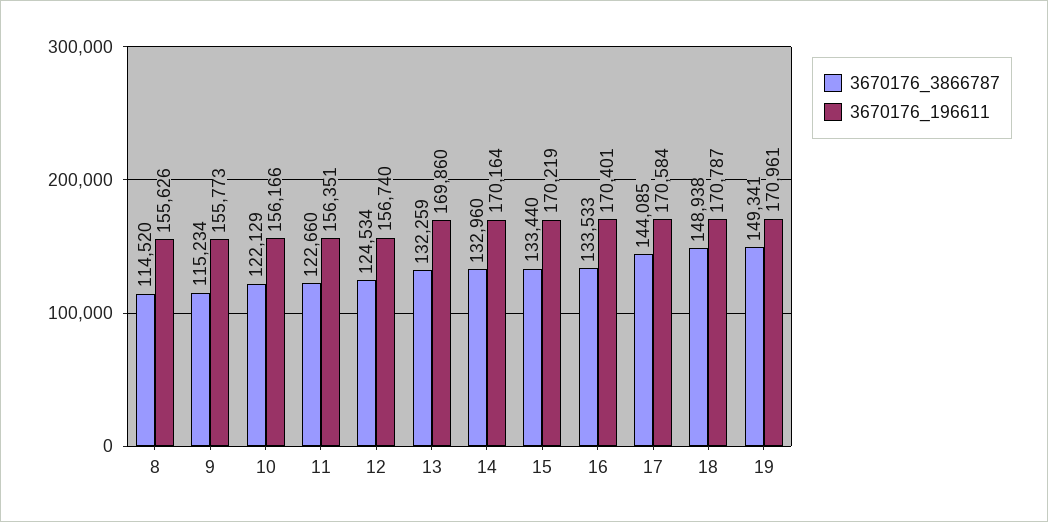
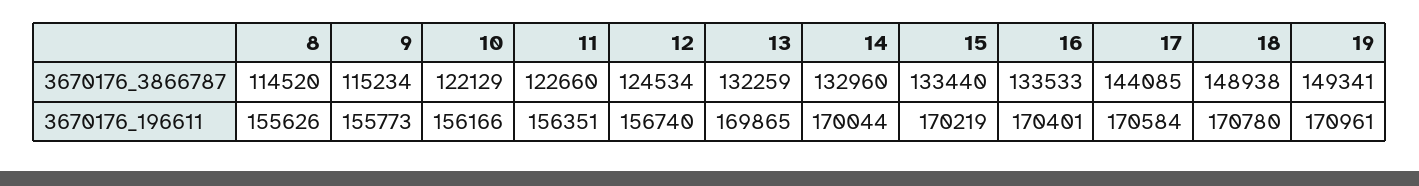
  {
    "3670176_3866787": {
      "8": 114520,
      "9": 115234,
      "10": 122129,
      "11": 122660,
      "12": 124534,
      "13": 132259,
      "14": 132960,
      "15": 133440,
      "16": 133533,
      "17": 144085,
      "18": 148938,
      "19": 149341
    },
    "3670176_196611": {
      "8": 155626,
      "9": 155773,
      "10": 156166,
      "11": 156351,
      "12": 156740,
-     "13": 169860,
+     "13": 169865,
-     "14": 170164,
+     "14": 170044,
      "15": 170219,
      "16": 170401,
      "17": 170584,
-     "18": 170787,
+     "18": 170780,
      "19": 170961
    }
  }

